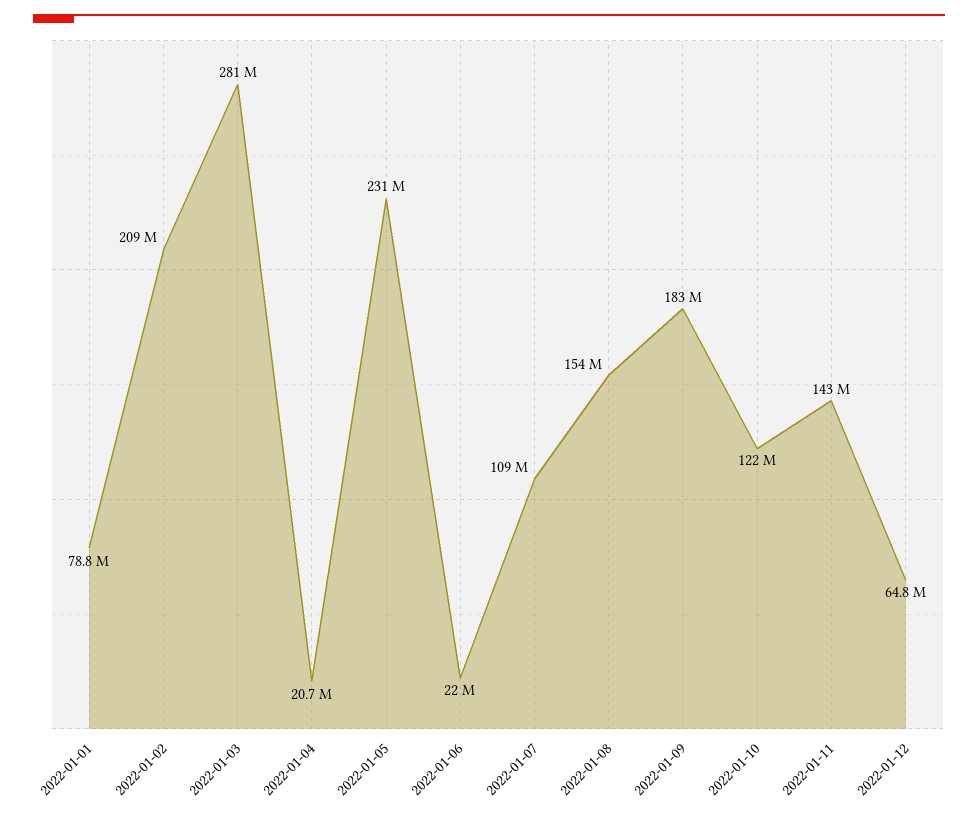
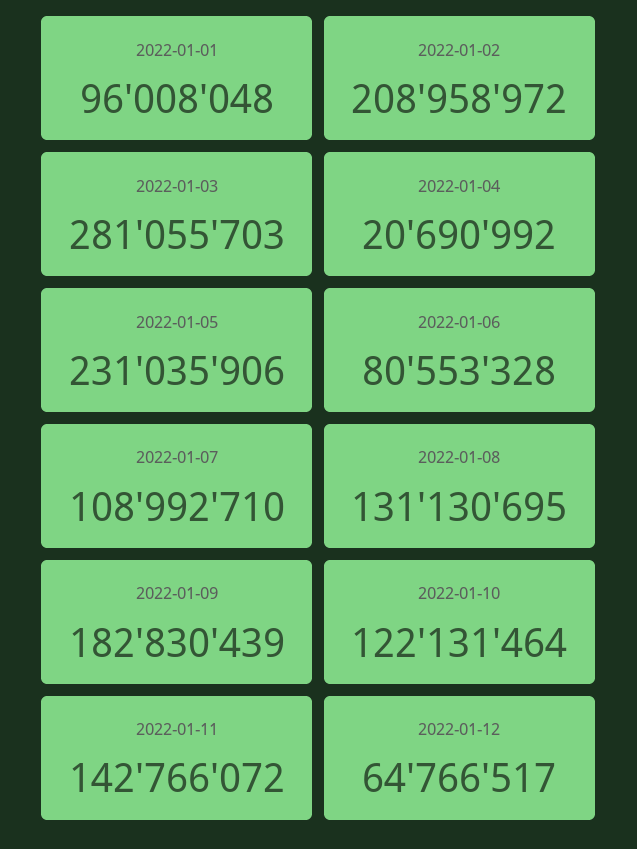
  {
-   "2022-01-01": 78800000,
+   "2022-01-01": 96008048,
    "2022-01-02": 208958972,
    "2022-01-03": 281055703,
    "2022-01-04": 20690992,
    "2022-01-05": 231035906,
-   "2022-01-06": 22000000,
+   "2022-01-06": 80553328,
    "2022-01-07": 108992710,
-   "2022-01-08": 154000000,
+   "2022-01-08": 131130695,
    "2022-01-09": 182830439,
    "2022-01-10": 122131464,
    "2022-01-11": 142766072,
    "2022-01-12": 64766517
  }

